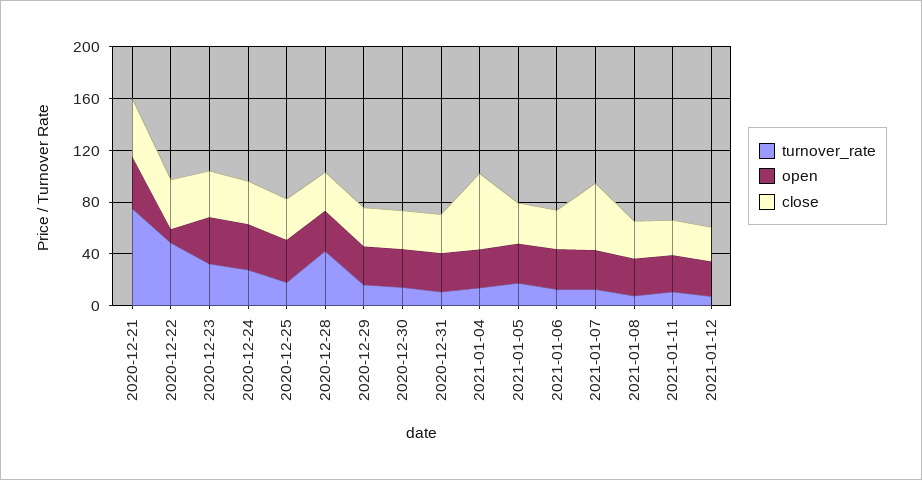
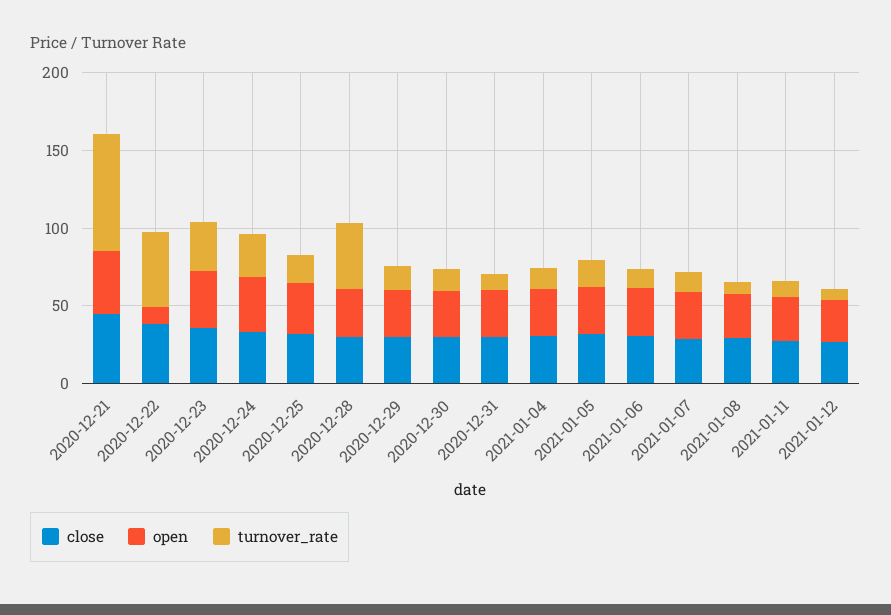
  {
    "turnover_rate": {
      "2020-12-21": 80,
      "2020-12-22": 50,
      "2020-12-23": 30,
      "2020-12-24": 30,
      "2020-12-25": 20,
      "2020-12-28": 40,
      "2020-12-29": 20,
      "2020-12-30": 10,
      "2020-12-31": 10,
      "2021-01-04": 10,
      "2021-01-05": 20,
      "2021-01-06": 10,
      "2021-01-07": 10,
      "2021-01-08": 10,
      "2021-01-11": 10,
      "2021-01-12": 10
    },
    "open": {
      "2020-12-21": 40,
      "2020-12-22": 10,
      "2020-12-23": 40,
      "2020-12-24": 40,
      "2020-12-25": 30,
      "2020-12-28": 30,
      "2020-12-29": 30,
      "2020-12-30": 30,
      "2020-12-31": 30,
      "2021-01-04": 30,
      "2021-01-05": 30,
      "2021-01-06": 30,
      "2021-01-07": 30,
      "2021-01-08": 30,
      "2021-01-11": 30,
      "2021-01-12": 30
    },
    "close": {
      "2020-12-21": 40,
      "2020-12-22": 40,
      "2020-12-23": 40,
      "2020-12-24": 30,
      "2020-12-25": 30,
      "2020-12-28": 30,
      "2020-12-29": 30,
      "2020-12-30": 30,
      "2020-12-31": 30,
-     "2021-01-04": 60,
+     "2021-01-04": 30,
      "2021-01-05": 30,
      "2021-01-06": 30,
-     "2021-01-07": 50,
+     "2021-01-07": 30,
      "2021-01-08": 30,
      "2021-01-11": 30,
      "2021-01-12": 30
    }
  }

